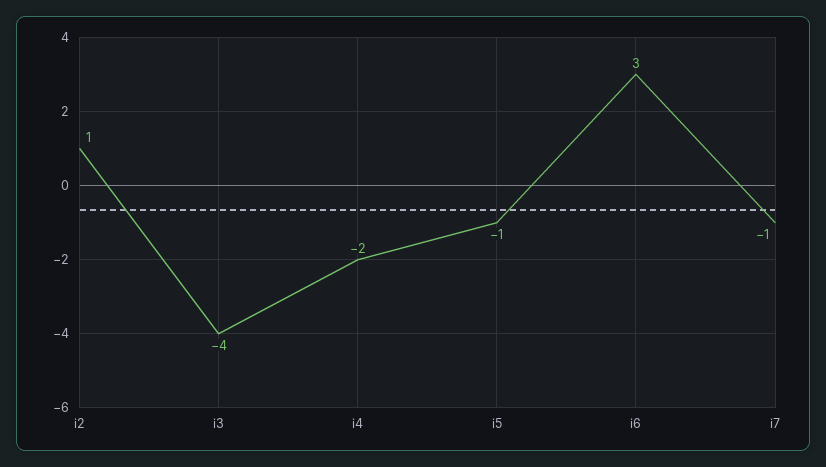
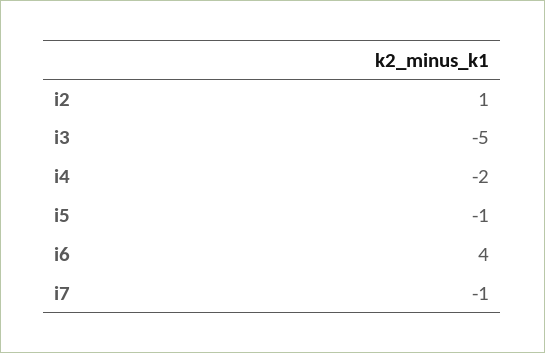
  {
    "i2": 1,
-   "i3": -4,
+   "i3": -5,
    "i4": -2,
    "i5": -1,
-   "i6": 3,
+   "i6": 4,
    "i7": -1
  }

